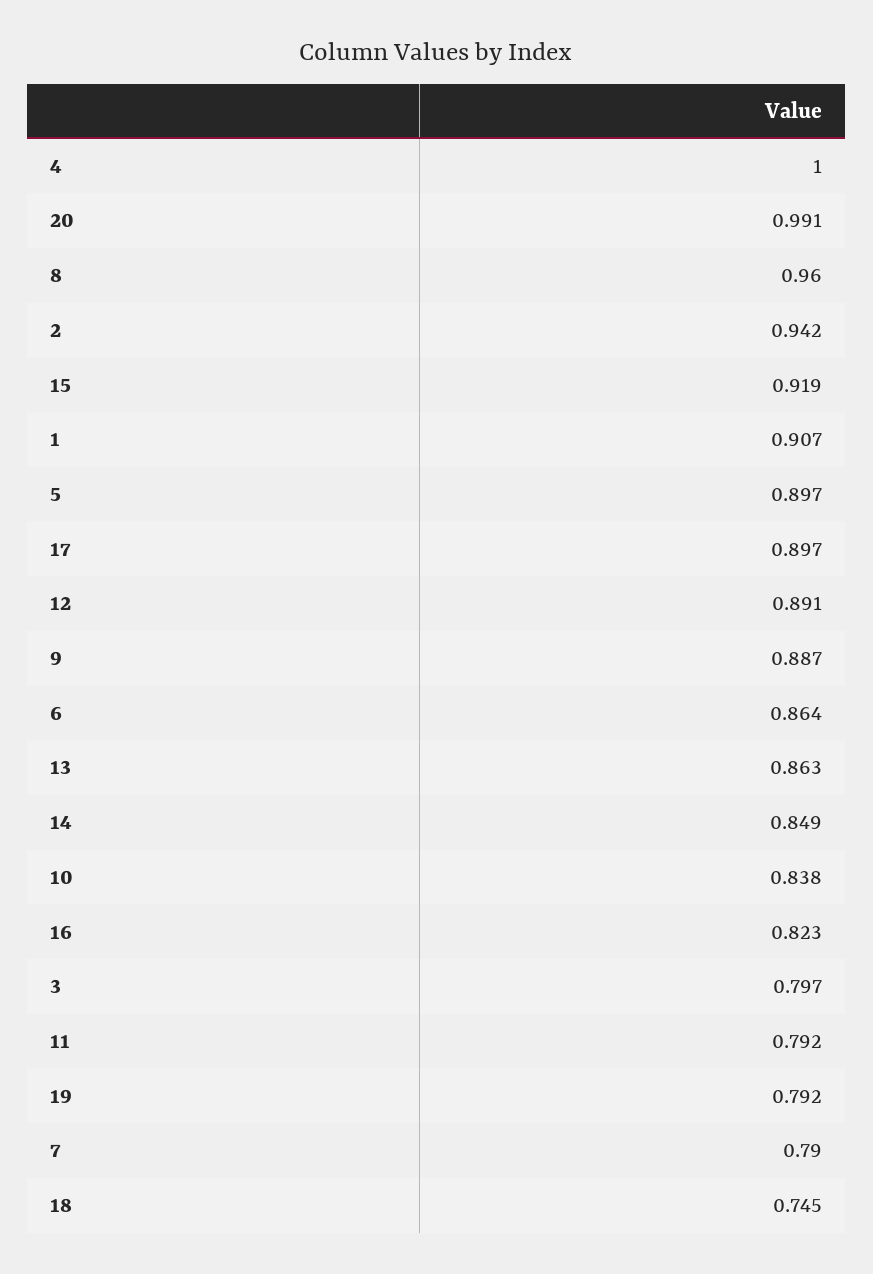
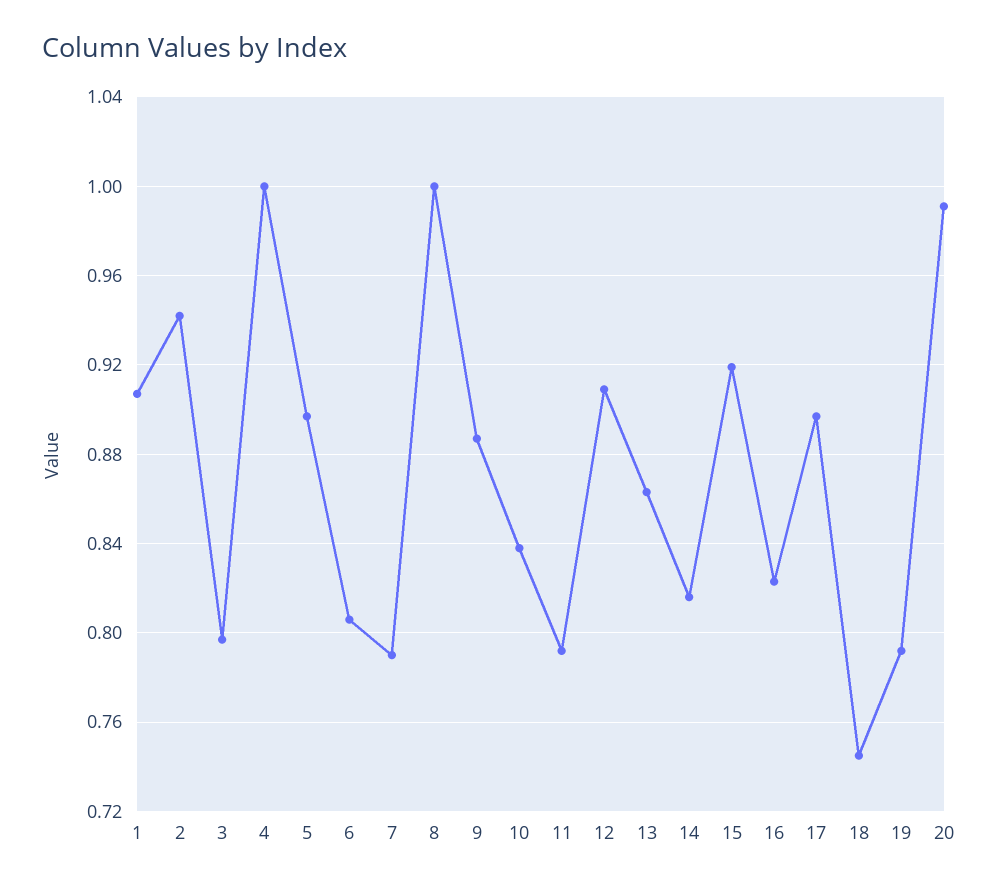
  {
    "4": 1,
    "20": 0.991,
-   "8": 0.96,
+   "8": 1,
    "2": 0.942,
    "15": 0.919,
    "1": 0.907,
    "5": 0.897,
    "17": 0.897,
-   "12": 0.891,
+   "12": 0.91,
    "9": 0.887,
-   "6": 0.864,
+   "6": 0.805,
    "13": 0.863,
-   "14": 0.849,
+   "14": 0.815,
    "10": 0.838,
    "16": 0.823,
    "3": 0.797,
    "11": 0.792,
    "19": 0.792,
    "7": 0.79,
    "18": 0.745
  }

